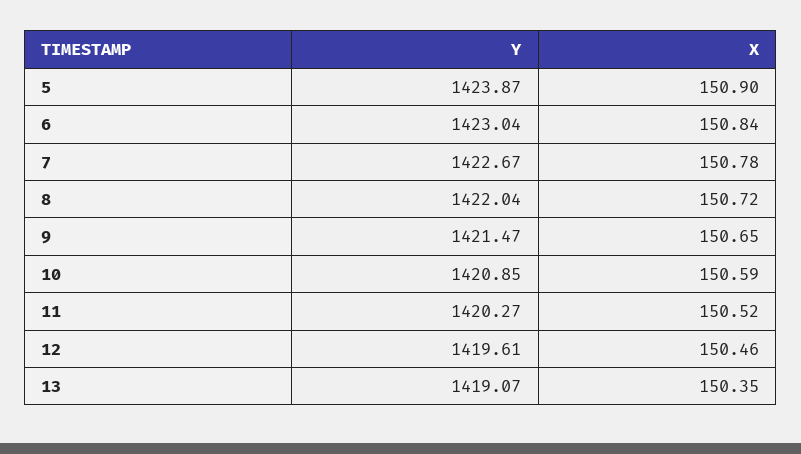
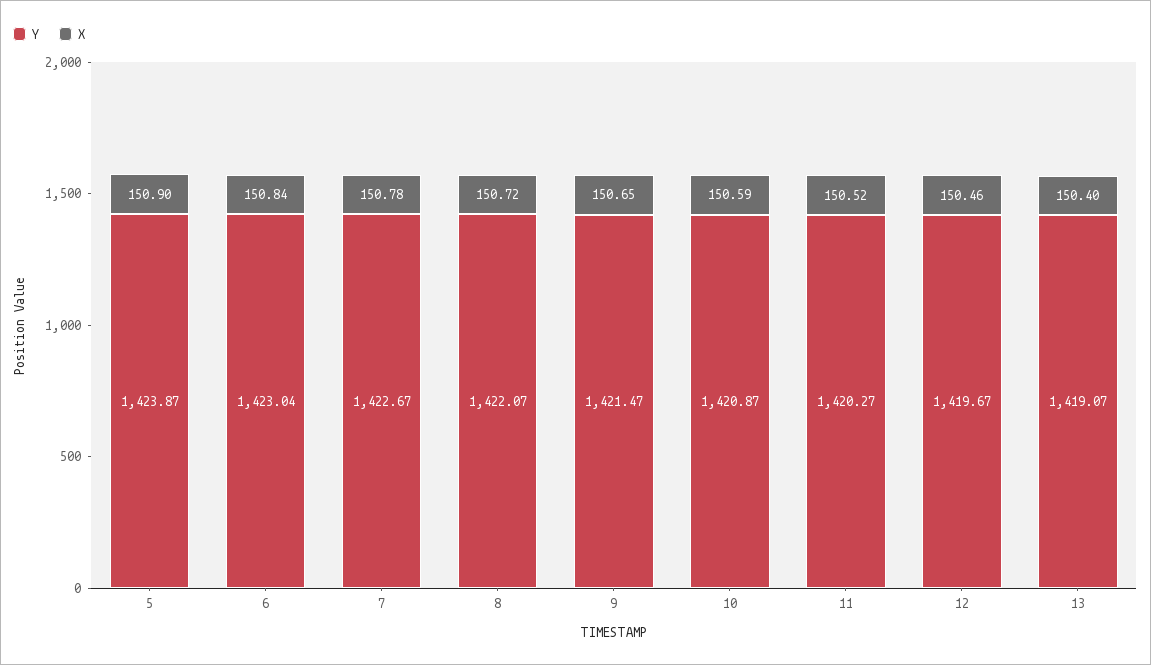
  {
    "Y": {
      "5": 1423.87,
      "6": 1423.04,
      "7": 1422.67,
-     "8": 1422.04,
+     "8": 1422.07,
      "9": 1421.47,
-     "10": 1420.85,
+     "10": 1420.87,
      "11": 1420.27,
-     "12": 1419.61,
+     "12": 1419.67,
      "13": 1419.07
    },
    "X": {
      "5": 150.9,
      "6": 150.84,
      "7": 150.78,
      "8": 150.72,
      "9": 150.65,
      "10": 150.59,
      "11": 150.52,
      "12": 150.46,
-     "13": 150.35
+     "13": 150.4
    }
  }

